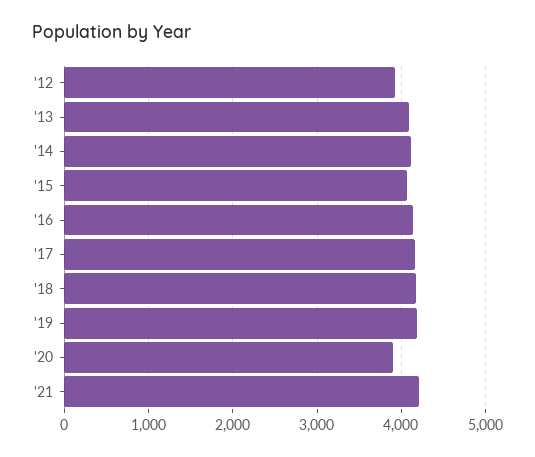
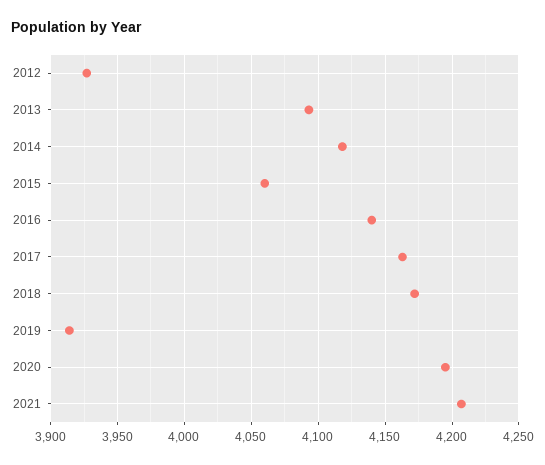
  {
    "'12": 3925,
    "'13": 4095,
    "'14": 4120,
    "'15": 4060,
    "'16": 4140,
    "'17": 4165,
    "'18": 4170,
-   "'19": 4200,
+   "'19": 3915,
-   "'20": 3900,
+   "'20": 4195,
    "'21": 4205
  }

